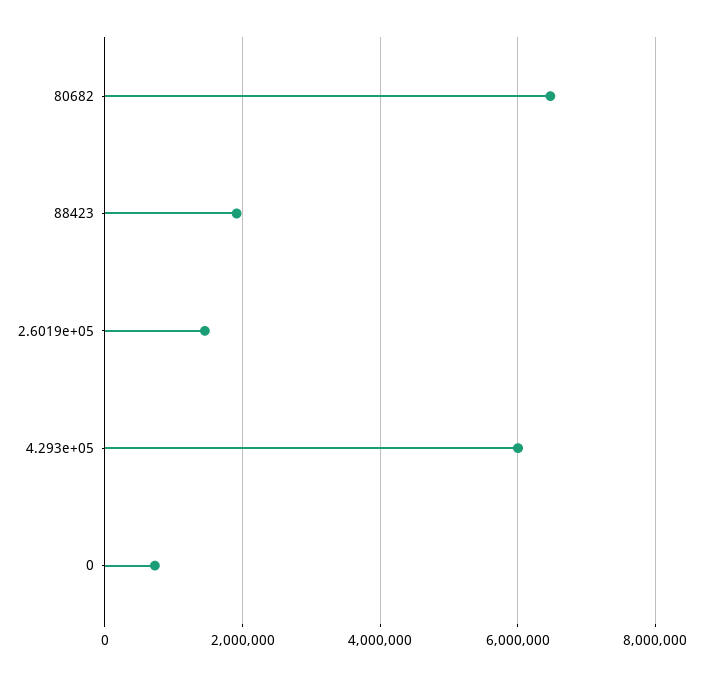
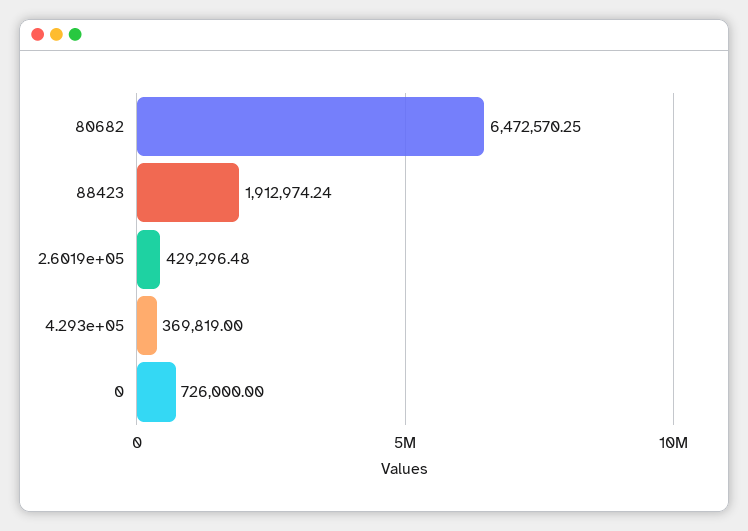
  {
    "80682": 6472570.25,
    "88423": 1912974.24,
-   "2.6019e+05": 1400000,
+   "2.6019e+05": 429296.48,
-   "4.293e+05": 6000000,
+   "4.293e+05": 369819,
    "0": 726000
  }

